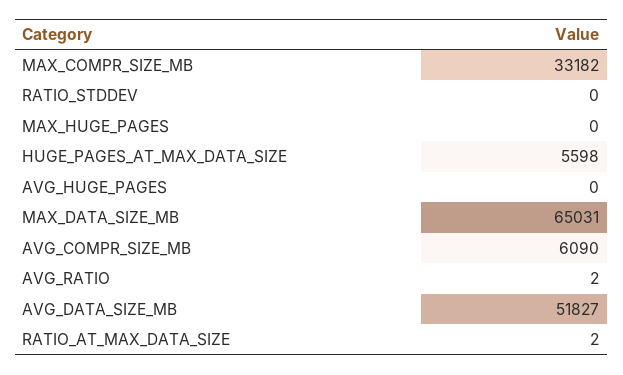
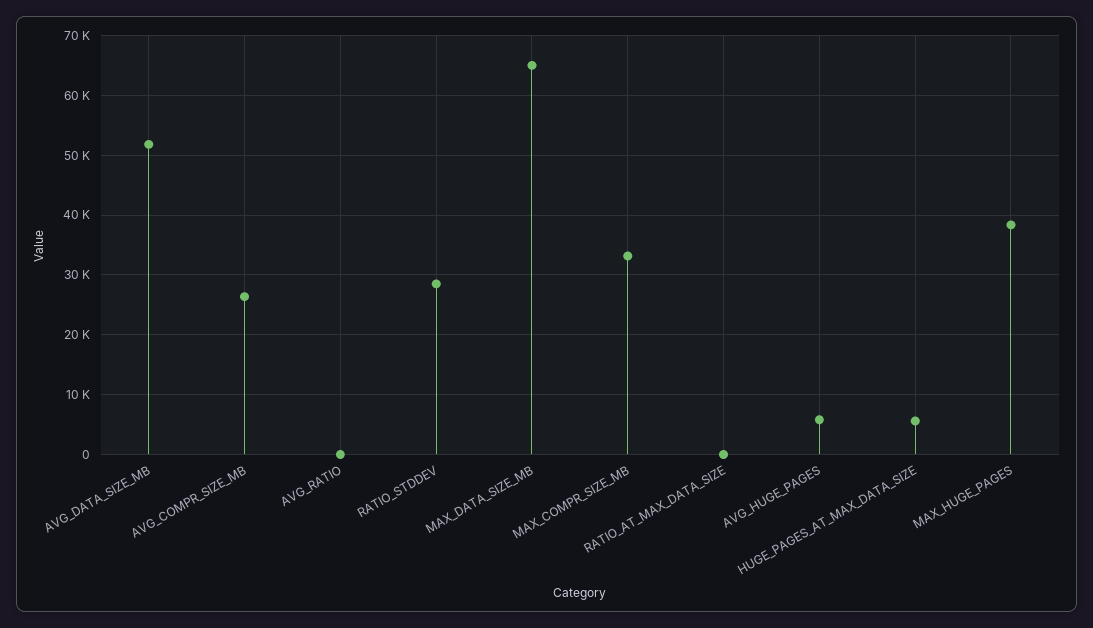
  {
    "MAX_COMPR_SIZE_MB": 33182,
-   "RATIO_STDDEV": 0,
+   "RATIO_STDDEV": 28000,
-   "MAX_HUGE_PAGES": 0,
+   "MAX_HUGE_PAGES": 38000,
    "HUGE_PAGES_AT_MAX_DATA_SIZE": 5598,
-   "AVG_HUGE_PAGES": 0,
+   "AVG_HUGE_PAGES": 6000,
    "MAX_DATA_SIZE_MB": 65031,
-   "AVG_COMPR_SIZE_MB": 6090,
+   "AVG_COMPR_SIZE_MB": 26000,
    "AVG_RATIO": 2,
    "AVG_DATA_SIZE_MB": 51827,
    "RATIO_AT_MAX_DATA_SIZE": 2
  }

